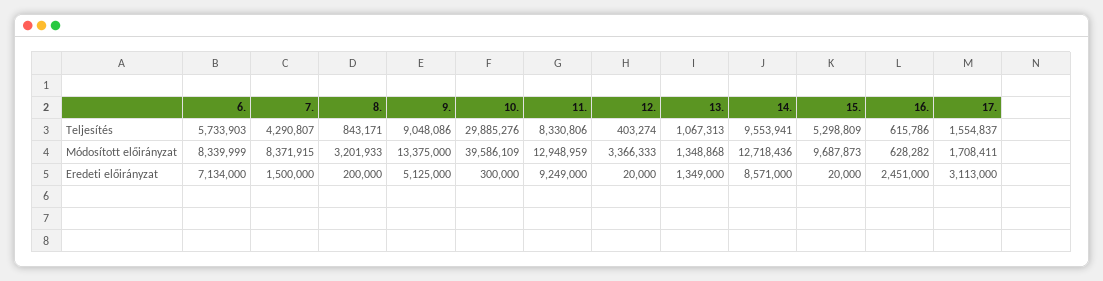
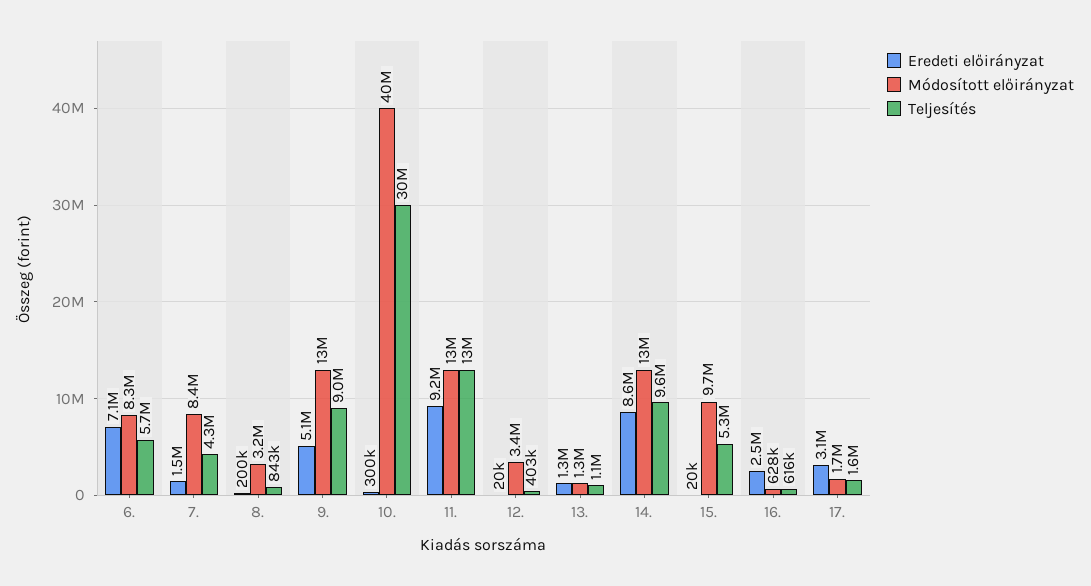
  {
    "Teljesítés": {
      "6.": 5733903,
      "7.": 4290807,
      "8.": 843171,
      "9.": 9048086,
      "10.": 29885276,
-     "11.": 8330806,
+     "11.": 13000000,
      "12.": 403274,
      "13.": 1067313,
      "14.": 9553941,
      "15.": 5298809,
      "16.": 615786,
      "17.": 1554837
    },
    "Módosított előirányzat": {
      "6.": 8339999,
      "7.": 8371915,
      "8.": 3201933,
      "9.": 13375000,
      "10.": 39586109,
      "11.": 12948959,
      "12.": 3366333,
      "13.": 1348868,
      "14.": 12718436,
      "15.": 9687873,
      "16.": 628282,
      "17.": 1708411
    },
    "Eredeti előirányzat": {
      "6.": 7134000,
      "7.": 1500000,
      "8.": 200000,
      "9.": 5125000,
      "10.": 300000,
      "11.": 9249000,
      "12.": 20000,
      "13.": 1349000,
      "14.": 8571000,
      "15.": 20000,
      "16.": 2451000,
      "17.": 3113000
    }
  }

